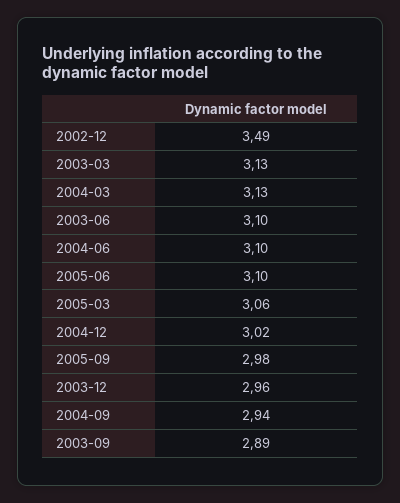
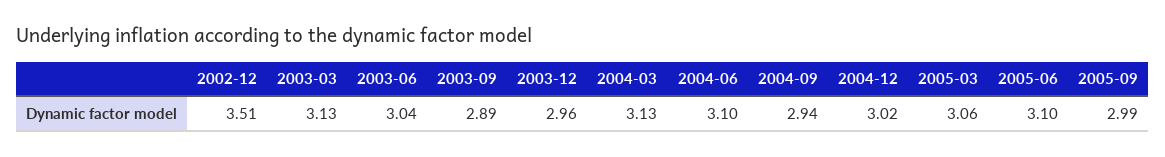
  {
-   "2002-12": 3.49,
+   "2002-12": 3.51,
    "2003-03": 3.13,
    "2004-03": 3.13,
-   "2003-06": 3.1,
+   "2003-06": 3.04,
    "2004-06": 3.1,
    "2005-06": 3.1,
    "2005-03": 3.06,
    "2004-12": 3.02,
-   "2005-09": 2.98,
+   "2005-09": 2.99,
    "2003-12": 2.96,
    "2004-09": 2.94,
    "2003-09": 2.89
  }

